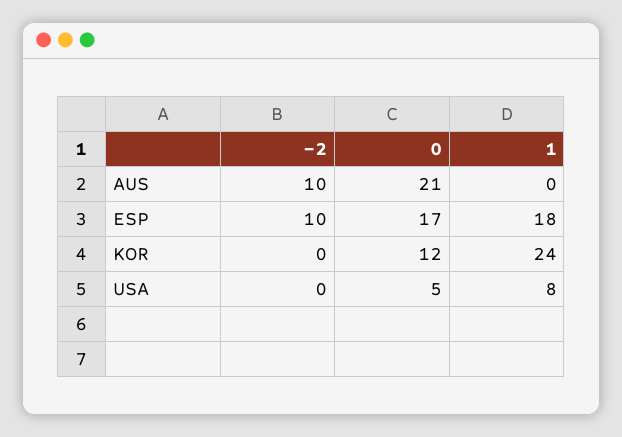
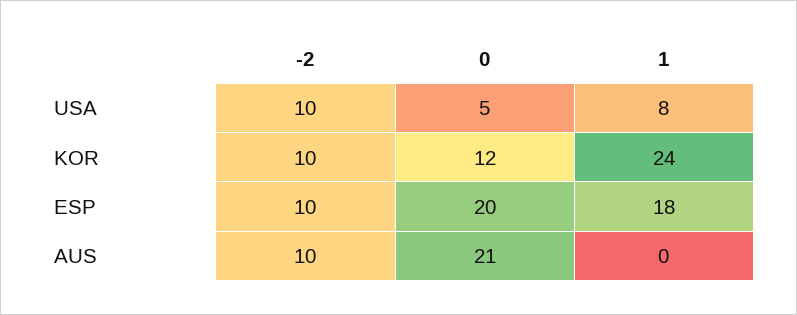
  {
    "-2": {
      "AUS": 10,
      "ESP": 10,
-     "KOR": 0,
+     "KOR": 10,
-     "USA": 0
+     "USA": 10
    },
    "0": {
      "AUS": 21,
-     "ESP": 17,
+     "ESP": 20,
      "KOR": 12,
      "USA": 5
    },
    "1": {
      "AUS": 0,
      "ESP": 18,
      "KOR": 24,
      "USA": 8
    }
  }

